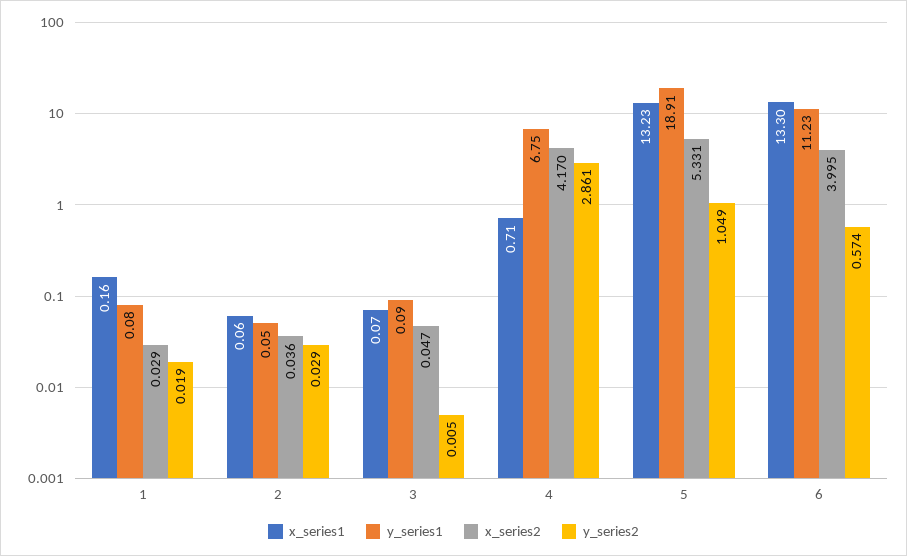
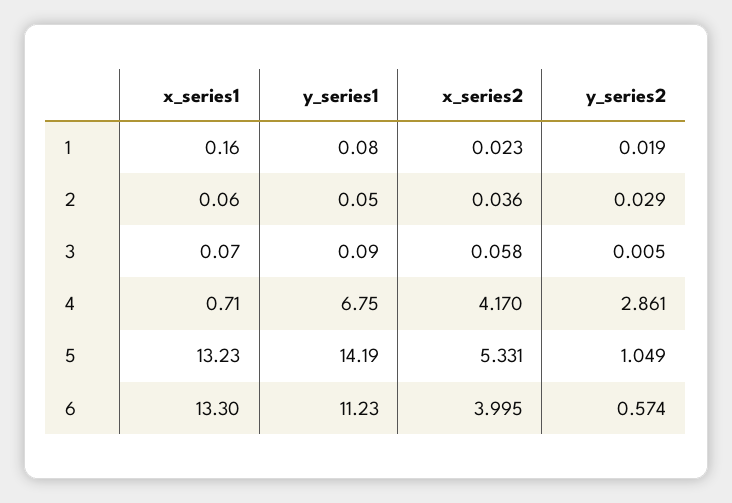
  {
    "x_series1": {
      "1": 0.16,
      "2": 0.06,
      "3": 0.07,
      "4": 0.71,
      "5": 13.23,
      "6": 13.3
    },
    "y_series1": {
      "1": 0.08,
      "2": 0.05,
      "3": 0.09,
      "4": 6.75,
-     "5": 18.91,
+     "5": 14.19,
      "6": 11.23
    },
    "x_series2": {
-     "1": 0.029,
+     "1": 0.023,
      "2": 0.036,
-     "3": 0.047,
+     "3": 0.058,
      "4": 4.17,
      "5": 5.331,
      "6": 3.995
    },
    "y_series2": {
      "1": 0.019,
      "2": 0.029,
      "3": 0.005,
      "4": 2.861,
      "5": 1.049,
      "6": 0.574
    }
  }

